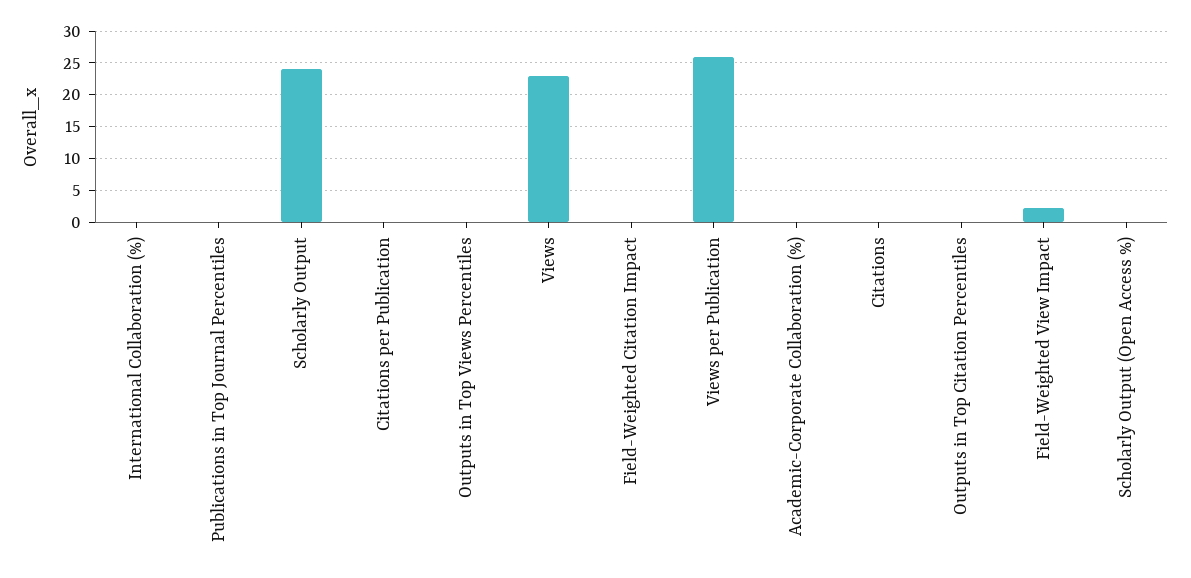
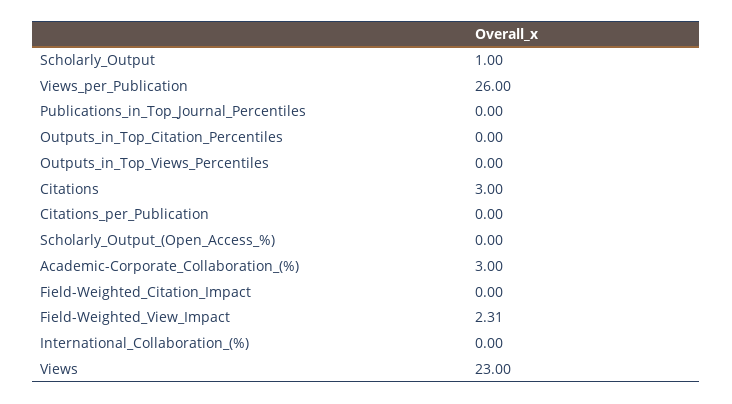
  {
    "International Collaboration (%)": 0,
    "Publications in Top Journal Percentiles": 0,
-   "Scholarly Output": 24,
+   "Scholarly Output": 1,
    "Citations per Publication": 0,
    "Outputs in Top Views Percentiles": 0,
    "Views": 23,
    "Field-Weighted Citation Impact": 0,
    "Views per Publication": 26,
-   "Academic-Corporate Collaboration (%)": 0,
+   "Academic-Corporate Collaboration (%)": 3,
-   "Citations": 0,
+   "Citations": 3,
    "Outputs in Top Citation Percentiles": 0,
    "Field-Weighted View Impact": 2.31,
    "Scholarly Output (Open Access %)": 0
  }

